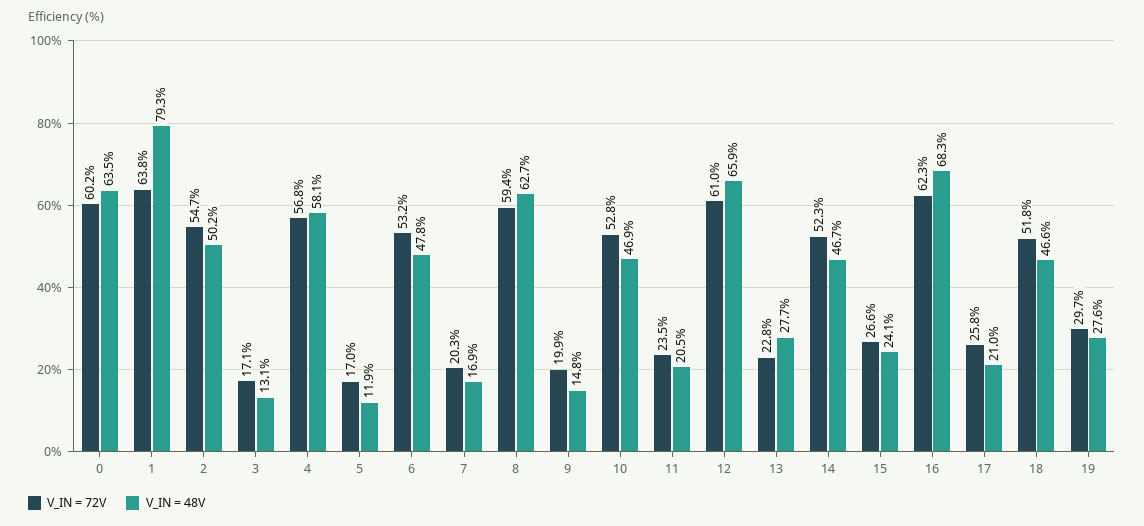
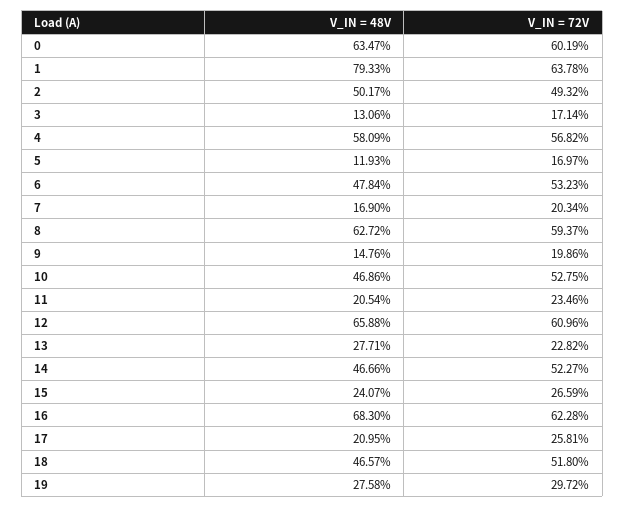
  {
    "V_IN = 72V": {
      "0": 60.19,
      "1": 63.78,
-     "2": 54.7,
+     "2": 49.32,
      "3": 17.14,
      "4": 56.82,
      "5": 16.97,
      "6": 53.23,
      "7": 20.34,
      "8": 59.37,
      "9": 19.86,
      "10": 52.75,
      "11": 23.46,
      "12": 60.96,
      "13": 22.82,
      "14": 52.27,
      "15": 26.59,
      "16": 62.28,
      "17": 25.81,
      "18": 51.8,
      "19": 29.72
    },
    "V_IN = 48V": {
      "0": 63.47,
      "1": 79.33,
      "2": 50.17,
      "3": 13.06,
      "4": 58.09,
      "5": 11.93,
      "6": 47.84,
      "7": 16.9,
      "8": 62.72,
      "9": 14.76,
      "10": 46.86,
      "11": 20.54,
      "12": 65.88,
      "13": 27.71,
      "14": 46.66,
      "15": 24.07,
      "16": 68.3,
      "17": 20.95,
      "18": 46.57,
      "19": 27.58
    }
  }

